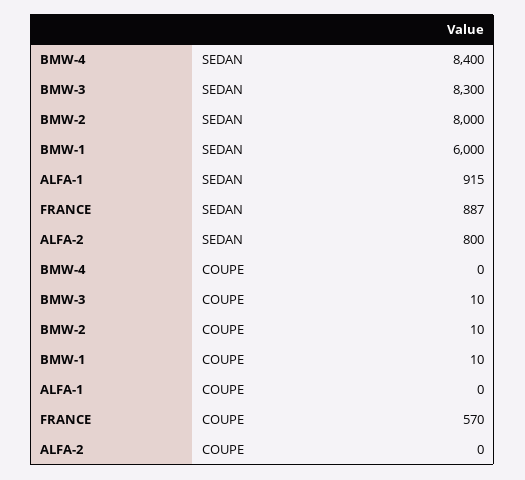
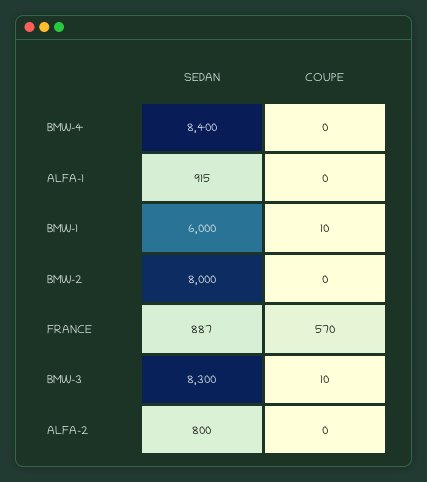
  {
    "BMW-4": {
      "SEDAN": 8400,
      "COUPE": 0
    },
    "BMW-3": {
      "SEDAN": 8300,
      "COUPE": 10
    },
    "BMW-2": {
      "SEDAN": 8000,
-     "COUPE": 10
+     "COUPE": 0
    },
    "BMW-1": {
      "SEDAN": 6000,
      "COUPE": 10
    },
    "ALFA-1": {
      "SEDAN": 915,
      "COUPE": 0
    },
    "FRANCE": {
      "SEDAN": 887,
      "COUPE": 570
    },
    "ALFA-2": {
      "SEDAN": 800,
      "COUPE": 0
    }
  }

